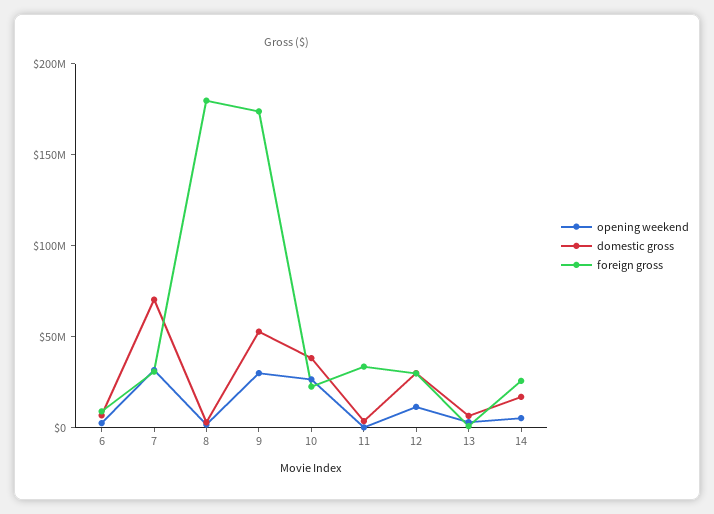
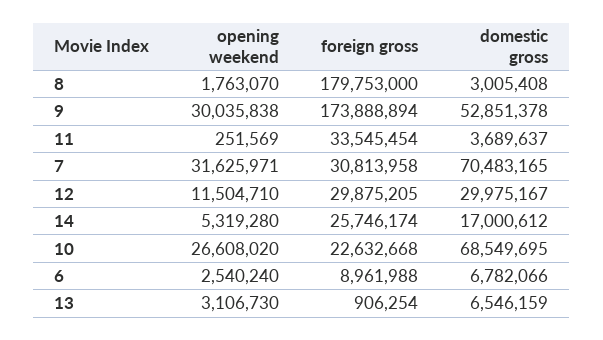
  {
    "opening weekend": {
      "6": 2540240,
      "7": 31625971,
      "8": 1763070,
      "9": 30035838,
      "10": 26608020,
      "11": 251569,
      "12": 11504710,
      "13": 3106730,
      "14": 5319280
    },
    "domestic gross": {
      "6": 6782066,
      "7": 70483165,
      "8": 3005408,
      "9": 52851378,
-     "10": 40000000,
+     "10": 68549695,
      "11": 3689637,
      "12": 29975167,
      "13": 6546159,
      "14": 17000612
    },
    "foreign gross": {
      "6": 8961988,
      "7": 30813958,
      "8": 179753000,
      "9": 173888894,
      "10": 22632668,
      "11": 33545454,
      "12": 29875205,
      "13": 906254,
      "14": 25746174
    }
  }

